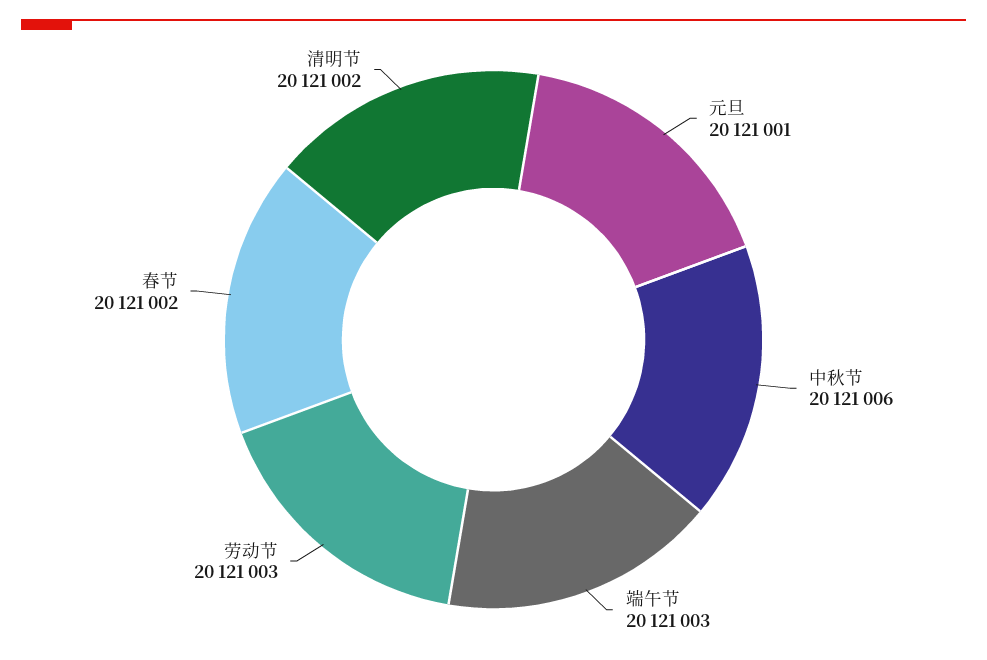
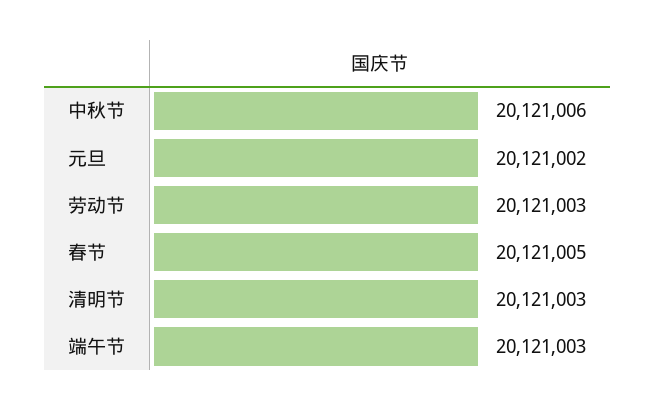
  {
-   "元旦": 20121001,
+   "元旦": 20121002,
    "中秋节": 20121006,
    "端午节": 20121003,
    "劳动节": 20121003,
-   "春节": 20121002,
+   "春节": 20121005,
-   "清明节": 20121002
+   "清明节": 20121003
  }

